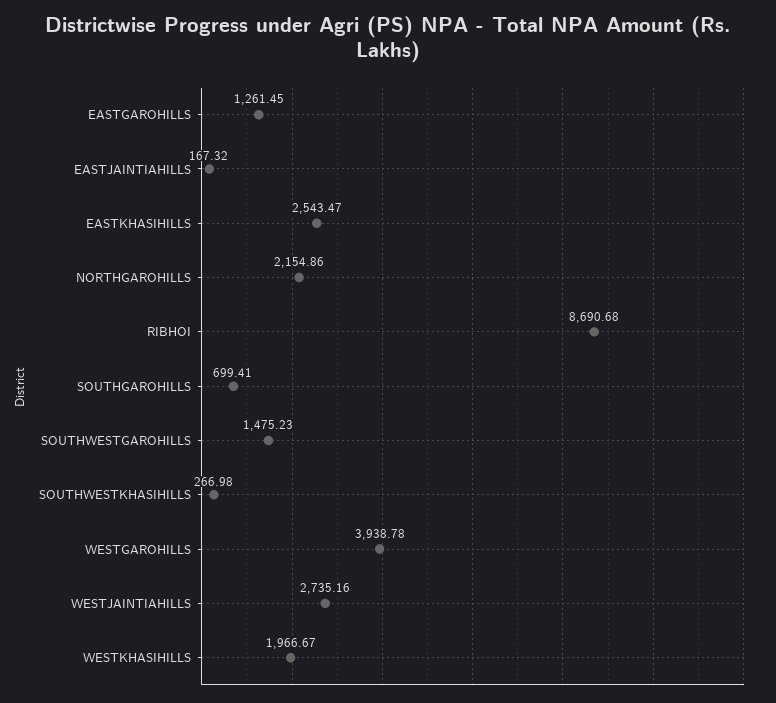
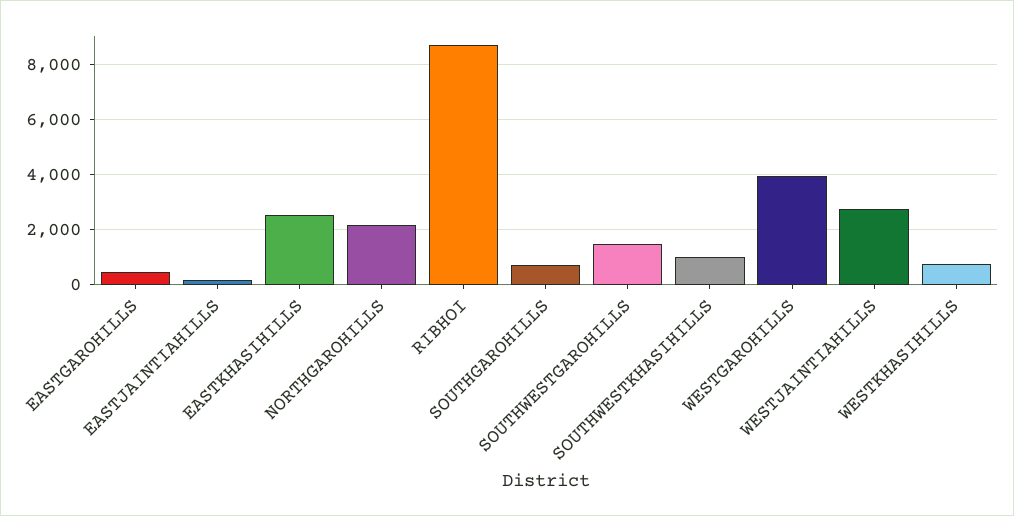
  {
-   "EASTGAROHILLS": 1261.45,
+   "EASTGAROHILLS": 500,
    "EASTJAINTIAHILLS": 167.32,
    "EASTKHASIHILLS": 2543.47,
    "NORTHGAROHILLS": 2154.86,
    "RIBHOI": 8690.68,
    "SOUTHGAROHILLS": 699.41,
    "SOUTHWESTGAROHILLS": 1475.23,
-   "SOUTHWESTKHASIHILLS": 266.98,
+   "SOUTHWESTKHASIHILLS": 1000,
    "WESTGAROHILLS": 3938.78,
    "WESTJAINTIAHILLS": 2735.16,
-   "WESTKHASIHILLS": 1966.67
+   "WESTKHASIHILLS": 750
  }

